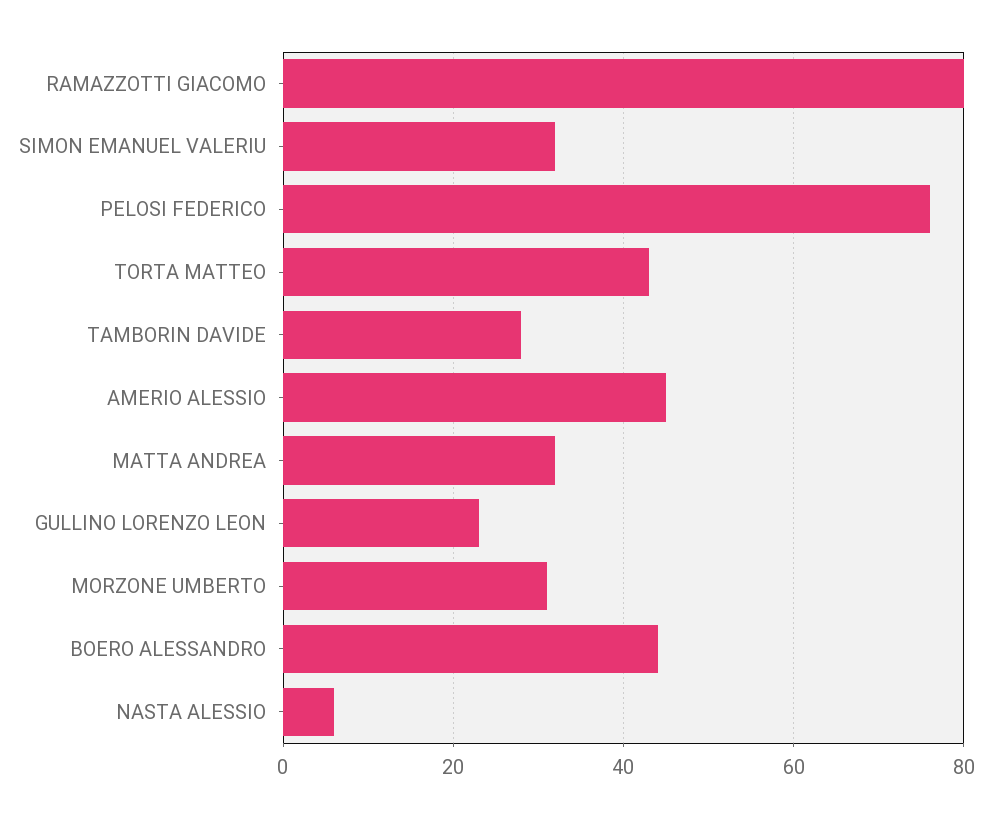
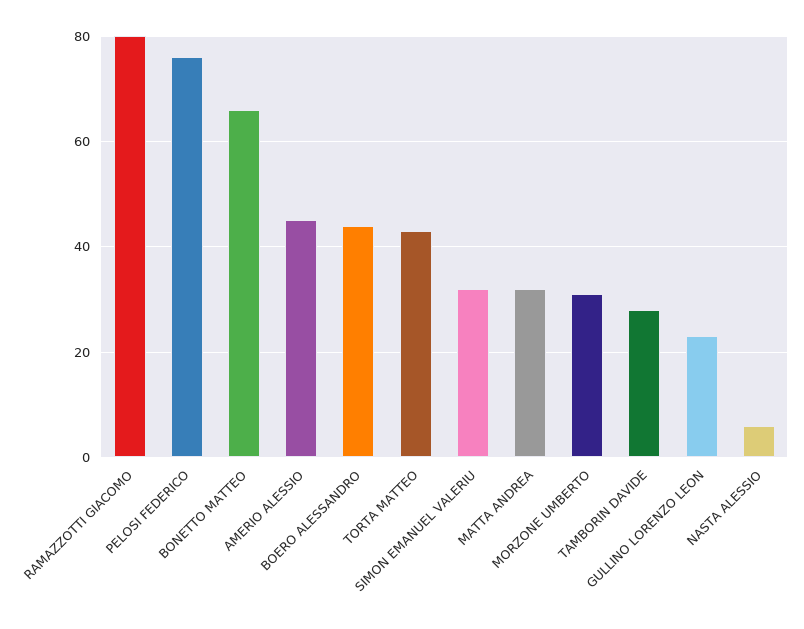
  {
    "RAMAZZOTTI GIACOMO": 80,
    "SIMON EMANUEL VALERIU": 30,
    "PELOSI FEDERICO": 75,
    "TORTA MATTEO": 45,
    "TAMBORIN DAVIDE": 30,
    "AMERIO ALESSIO": 45,
    "MATTA ANDREA": 30,
    "GULLINO LORENZO LEON": 25,
    "MORZONE UMBERTO": 30,
    "BOERO ALESSANDRO": 45,
-   "NASTA ALESSIO": 5
+   "NASTA ALESSIO": 5,
+   "BONETTO MATTEO": 65
  }

